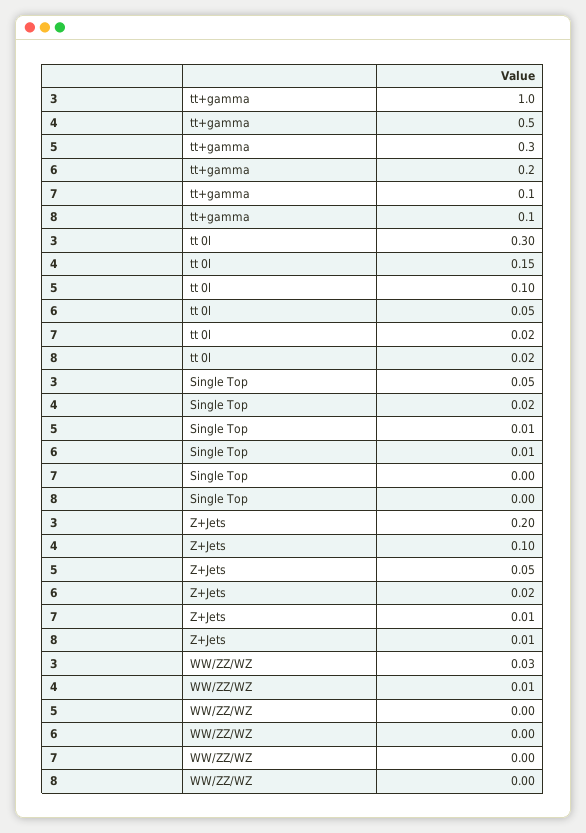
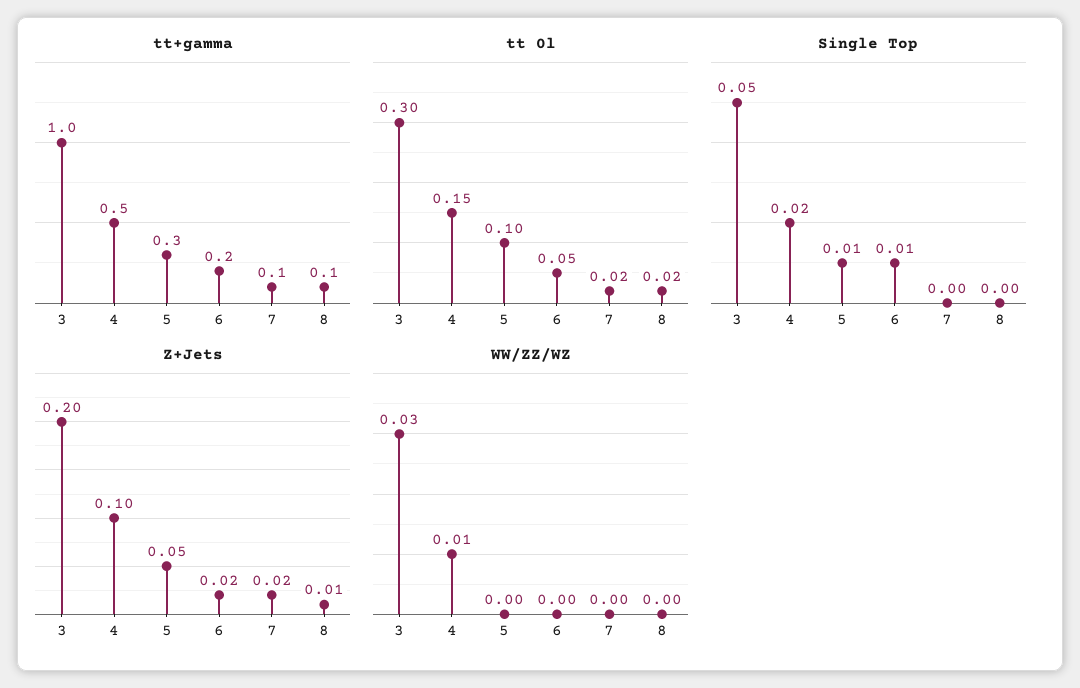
  {
    "tt+gamma": {
      "3": 1,
      "4": 0.5,
      "5": 0.3,
      "6": 0.2,
      "7": 0.1,
      "8": 0.1
    },
    "tt 0l": {
      "3": 0.3,
      "4": 0.15,
      "5": 0.1,
      "6": 0.05,
      "7": 0.02,
      "8": 0.02
    },
    "Single Top": {
      "3": 0.05,
      "4": 0.02,
      "5": 0.01,
      "6": 0.01,
      "7": 0,
      "8": 0
    },
    "Z+Jets": {
      "3": 0.2,
      "4": 0.1,
      "5": 0.05,
      "6": 0.02,
-     "7": 0.01,
+     "7": 0.02,
      "8": 0.01
    },
    "WW/ZZ/WZ": {
      "3": 0.03,
      "4": 0.01,
      "5": 0,
      "6": 0,
      "7": 0,
      "8": 0
    }
  }

